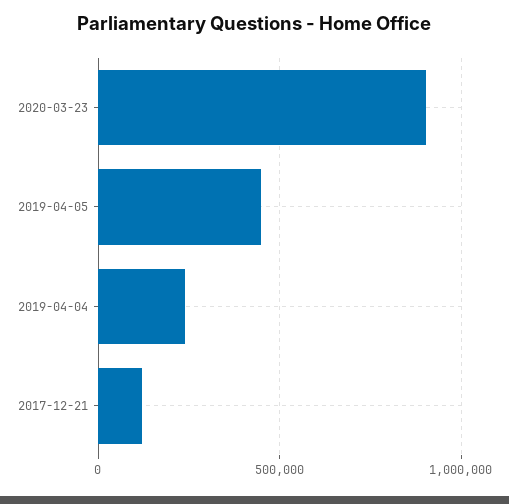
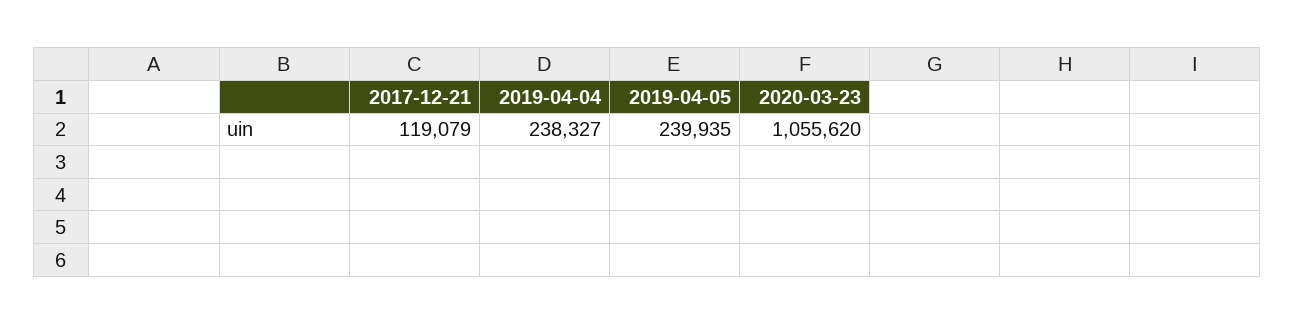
  {
-   "2020-03-23": 900000,
+   "2020-03-23": 1055620,
-   "2019-04-05": 450000,
+   "2019-04-05": 239935,
    "2019-04-04": 238327,
    "2017-12-21": 119079
  }

